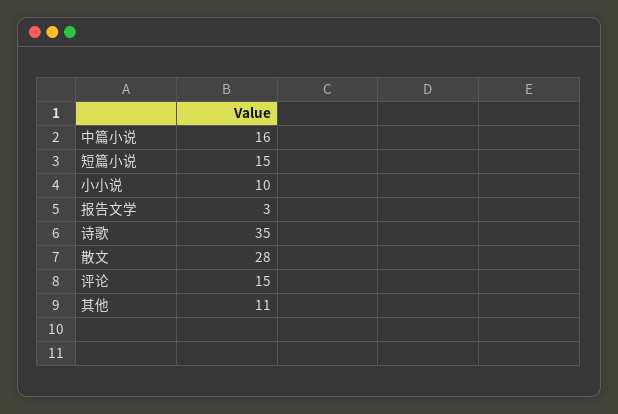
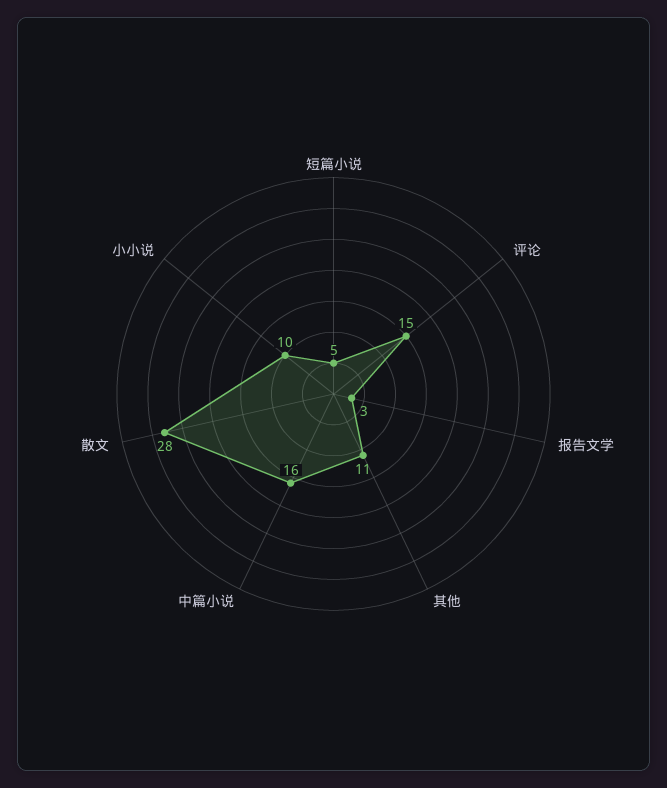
  {
    "中篇小说": 16,
-   "短篇小说": 15,
+   "短篇小说": 5,
    "小小说": 10,
    "报告文学": 3,
-   "诗歌": 35,
    "散文": 28,
    "评论": 15,
    "其他": 11
  }

